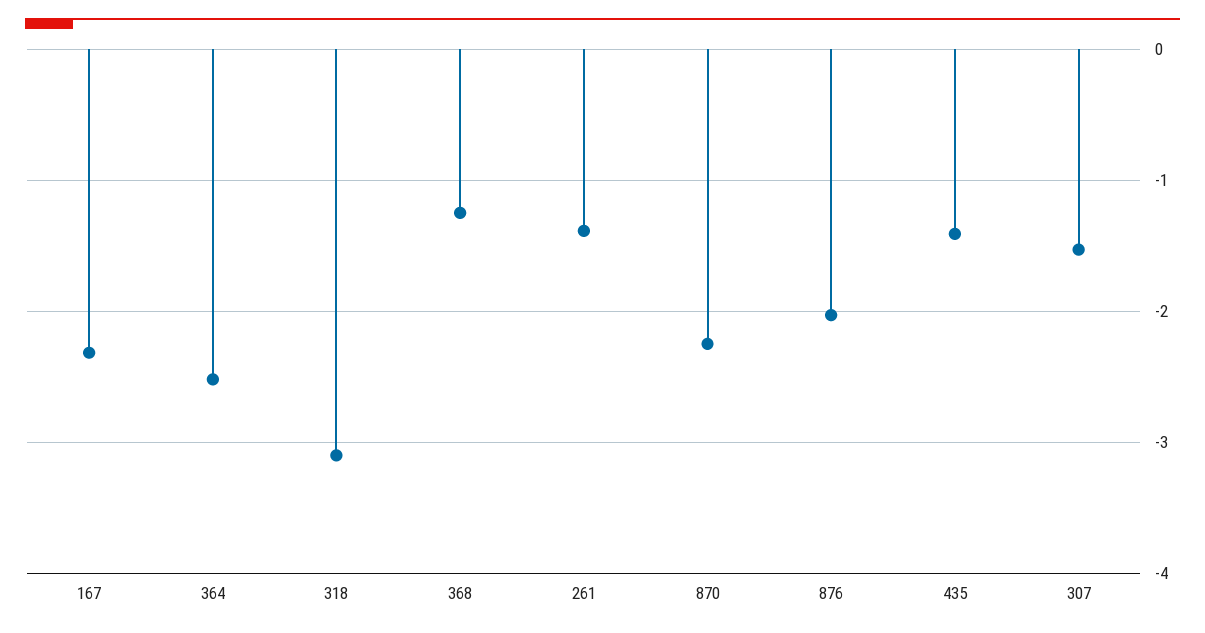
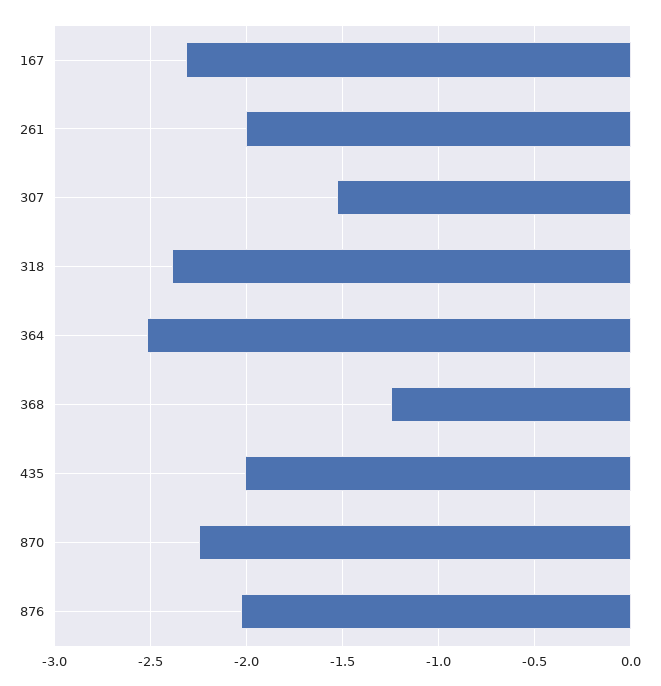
  {
    "167": -2.3,
    "364": -2.5,
-   "318": -3.1,
+   "318": -2.4,
    "368": -1.25,
-   "261": -1.4,
+   "261": -2,
    "870": -2.25,
    "876": -2.05,
-   "435": -1.4,
+   "435": -2,
    "307": -1.55
  }

